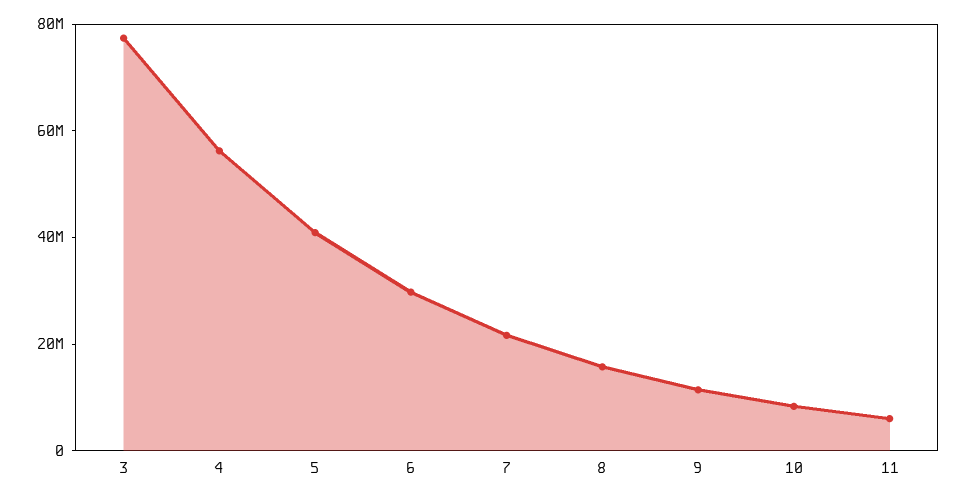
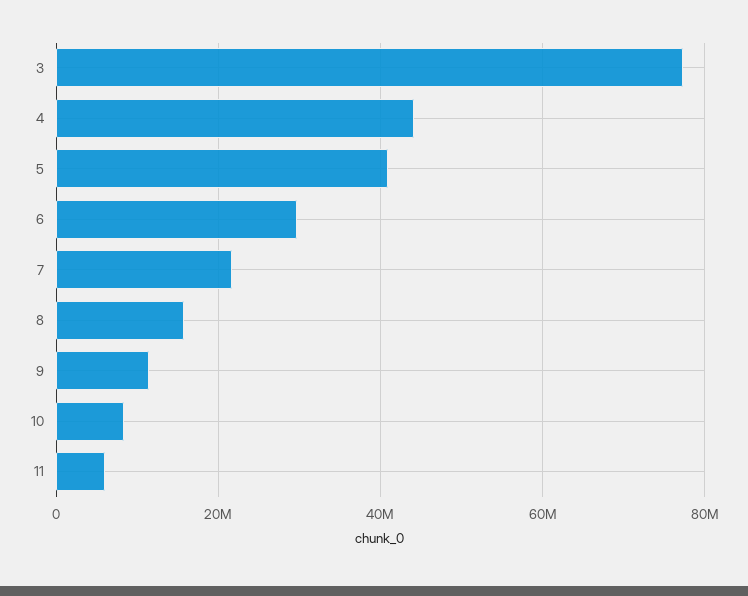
  {
    "3": 78000000,
-   "4": 55000000,
+   "4": 44000000,
    "5": 40000000,
    "6": 30000000,
    "7": 22000000,
    "8": 16000000,
    "9": 12000000,
    "10": 8000000,
    "11": 6000000
  }

